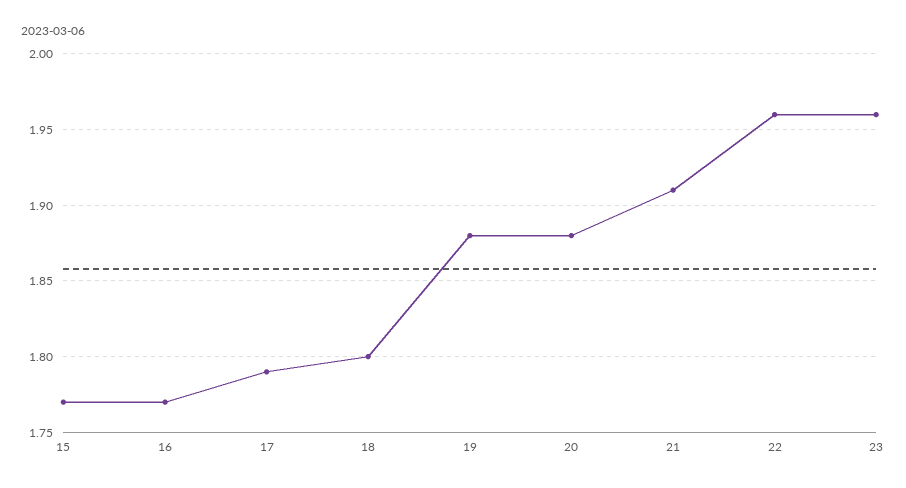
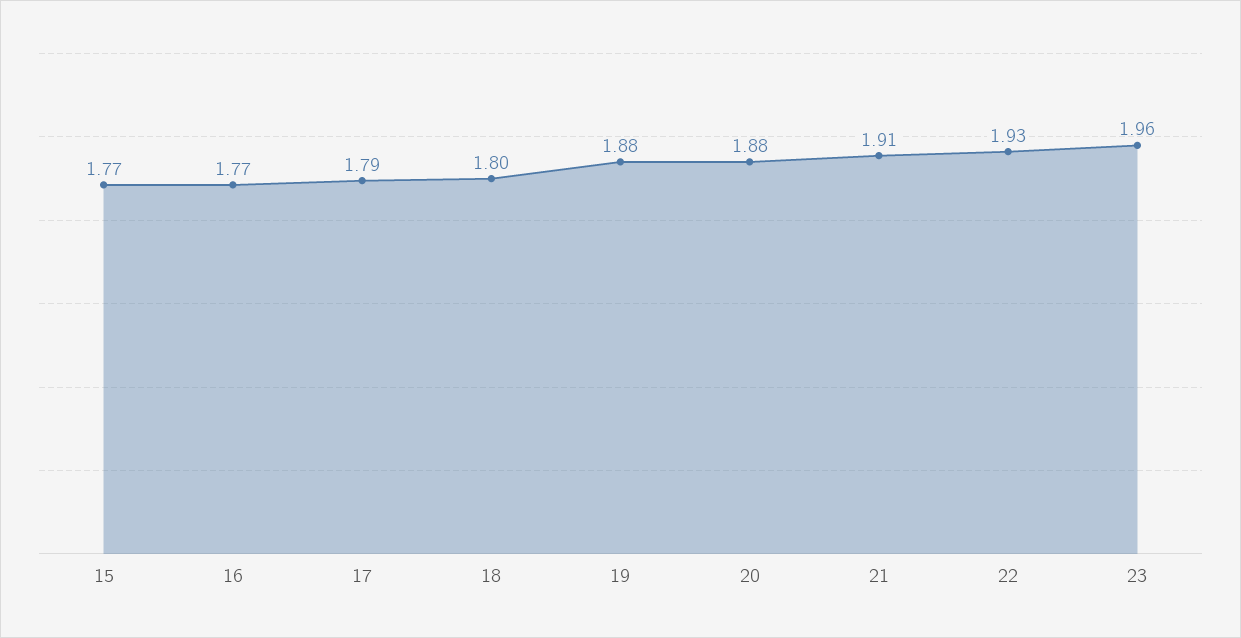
  {
    "15": 1.77,
    "16": 1.77,
    "17": 1.79,
    "18": 1.8,
    "19": 1.88,
    "20": 1.88,
    "21": 1.91,
-   "22": 1.96,
+   "22": 1.93,
    "23": 1.96
  }

